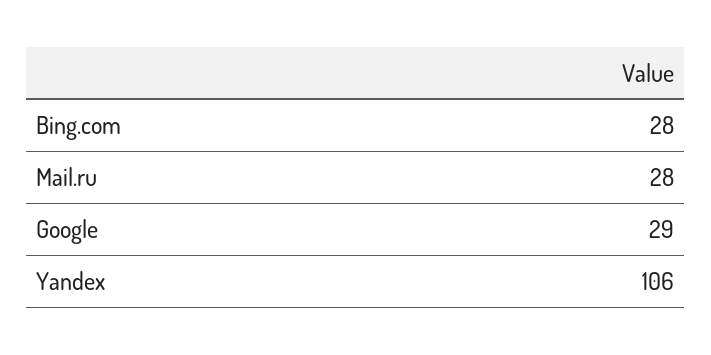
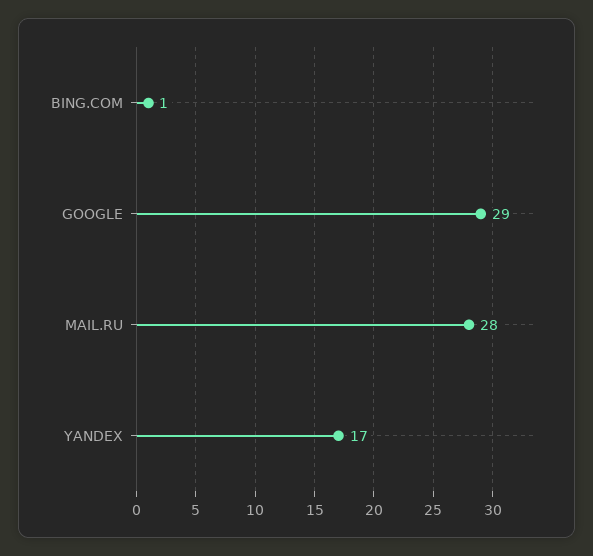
  {
-   "Bing.com": 28,
+   "Bing.com": 1,
    "Mail.ru": 28,
    "Google": 29,
-   "Yandex": 106
+   "Yandex": 17
  }

